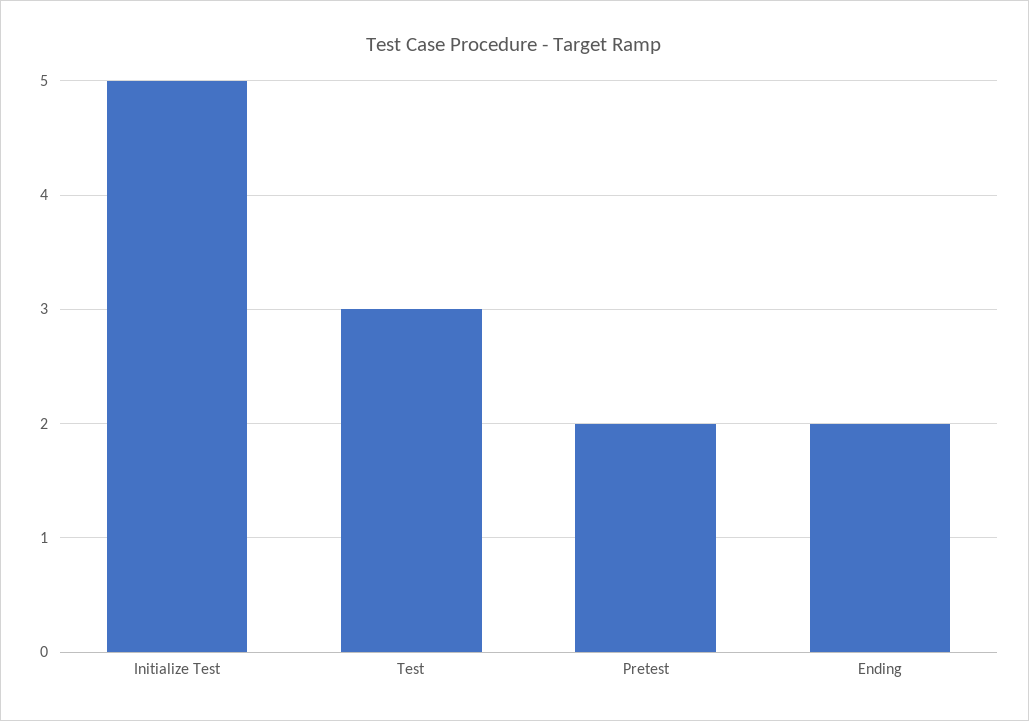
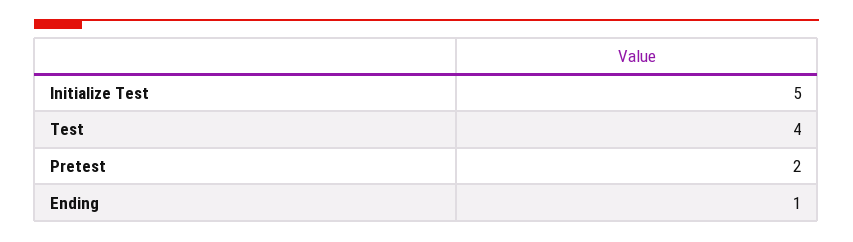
  {
    "Initialize Test": 5,
-   "Test": 3,
+   "Test": 4,
    "Pretest": 2,
-   "Ending": 2
+   "Ending": 1
  }

